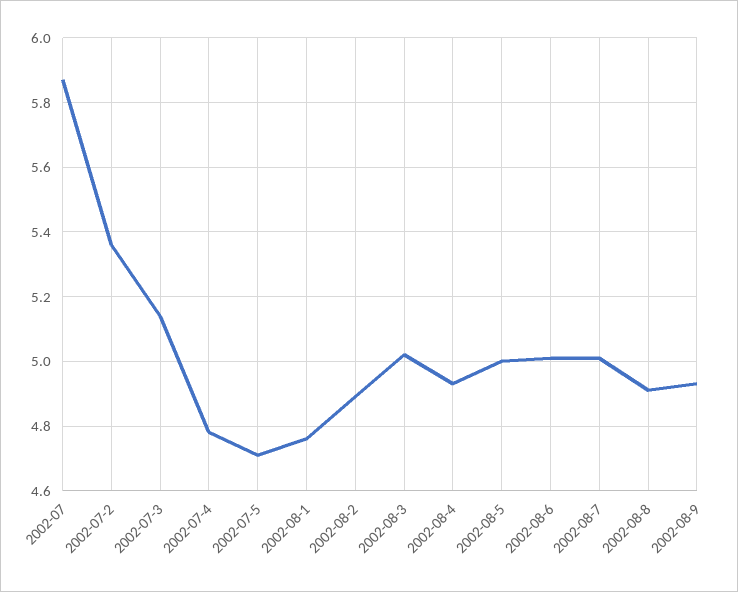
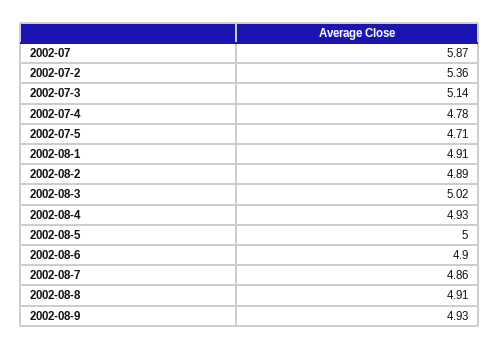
  {
    "2002-07": 5.87,
    "2002-07-2": 5.36,
    "2002-07-3": 5.14,
    "2002-07-4": 4.78,
    "2002-07-5": 4.71,
-   "2002-08-1": 4.75,
+   "2002-08-1": 4.91,
    "2002-08-2": 4.89,
    "2002-08-3": 5.02,
    "2002-08-4": 4.93,
    "2002-08-5": 5,
-   "2002-08-6": 5,
+   "2002-08-6": 4.9,
-   "2002-08-7": 5,
+   "2002-08-7": 4.86,
    "2002-08-8": 4.91,
    "2002-08-9": 4.93
  }

